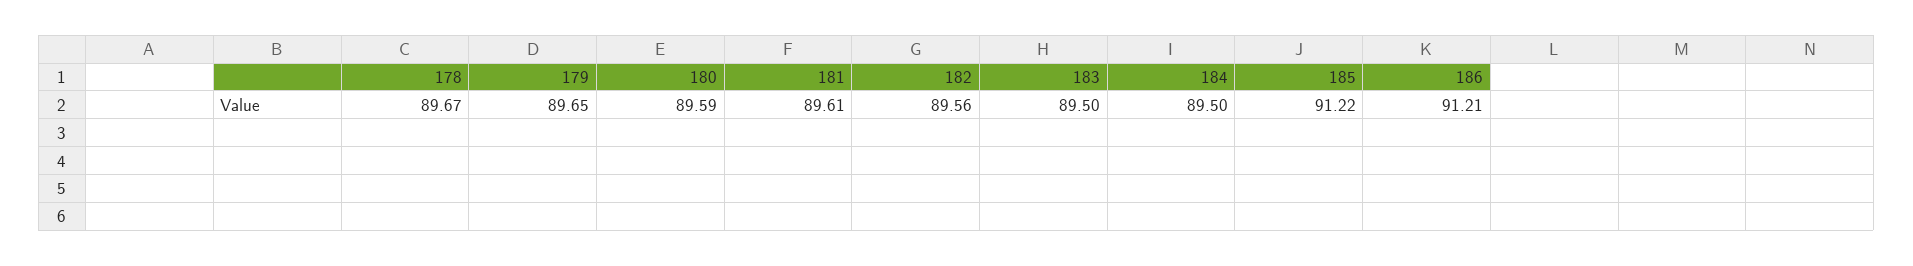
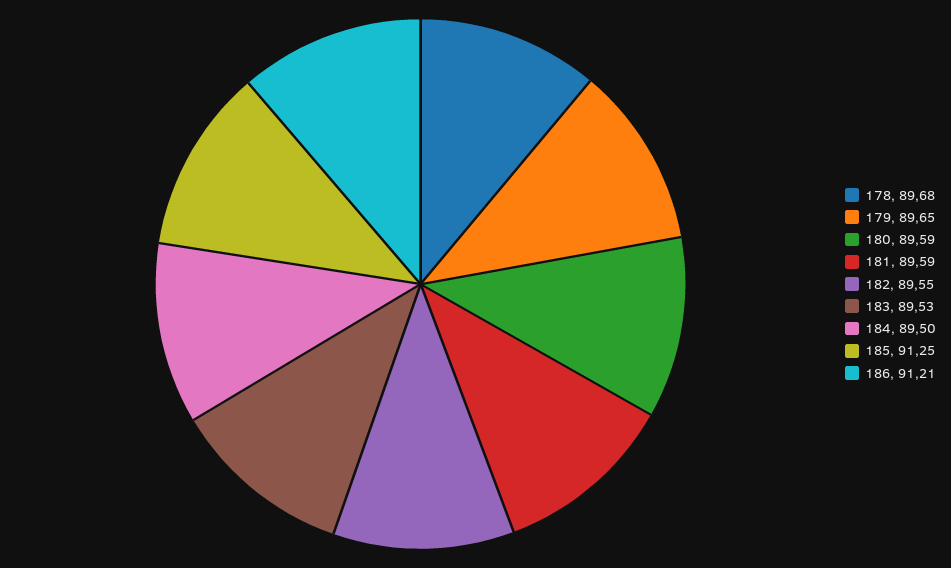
  {
-   "178": 89.67,
+   "178": 89.68,
    "179": 89.65,
    "180": 89.59,
-   "181": 89.61,
+   "181": 89.59,
-   "182": 89.56,
+   "182": 89.55,
-   "183": 89.5,
+   "183": 89.53,
    "184": 89.5,
-   "185": 91.22,
+   "185": 91.25,
    "186": 91.21
  }

